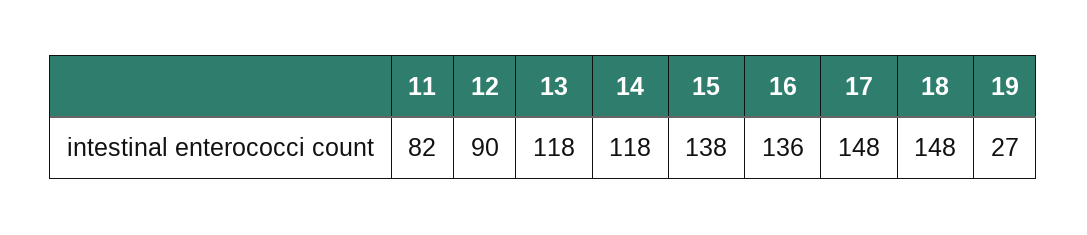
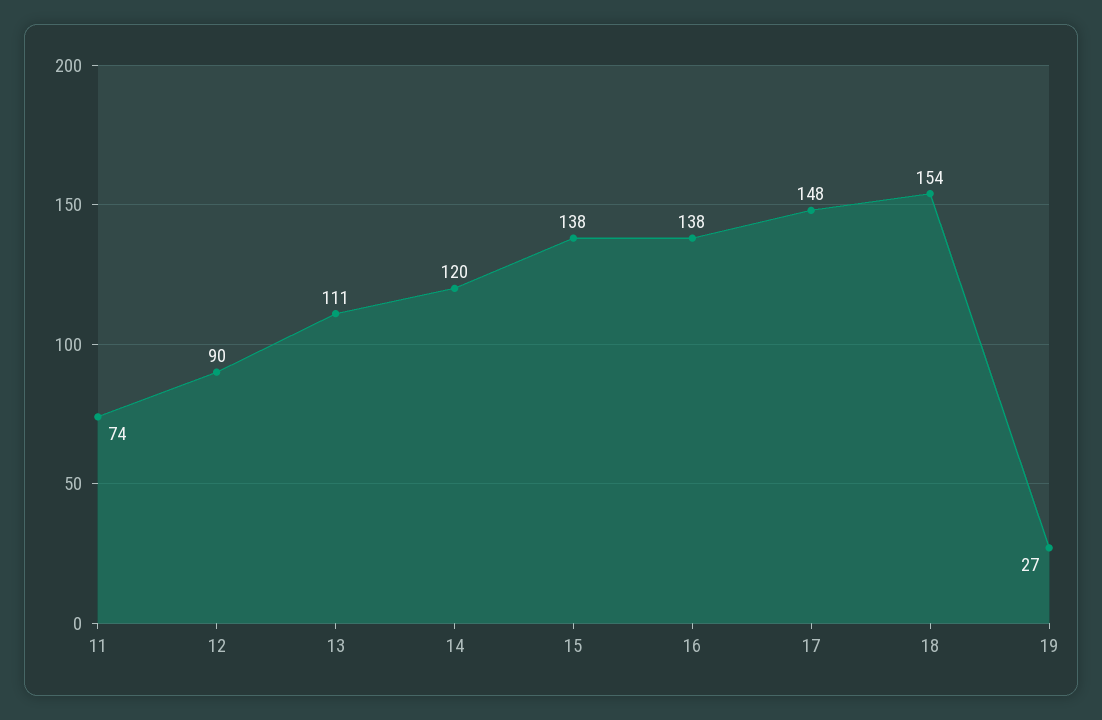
  {
-   "11": 82,
+   "11": 74,
    "12": 90,
-   "13": 118,
+   "13": 111,
-   "14": 118,
+   "14": 120,
    "15": 138,
-   "16": 136,
+   "16": 138,
    "17": 148,
-   "18": 148,
+   "18": 154,
    "19": 27
  }

